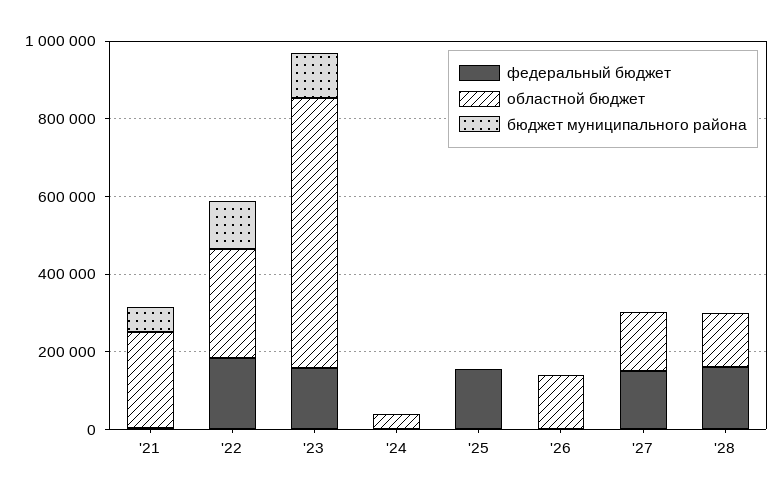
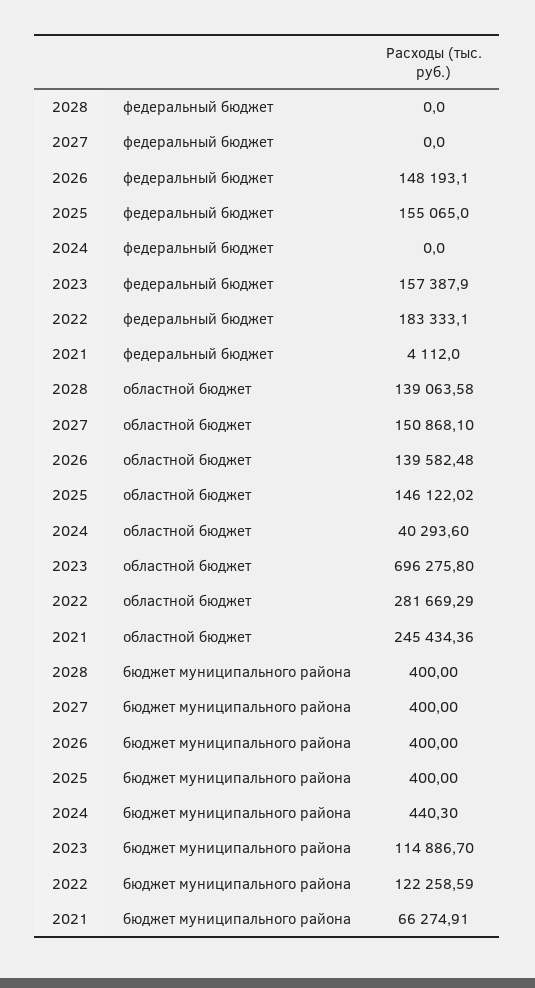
  {
    "федеральный бюджет": {
      "'21": 4112,
      "'22": 183333.1,
      "'23": 157387.9,
      "'24": 0,
      "'25": 155065,
-     "'26": 0,
+     "'26": 148193.1,
-     "'27": 150000,
+     "'27": 0,
-     "'28": 150000
+     "'28": 0
    },
    "областной бюджет": {
      "'21": 245434.36,
      "'22": 281669.29,
      "'23": 696275.8,
      "'24": 40293.6,
-     "'25": 0,
+     "'25": 146122.02,
      "'26": 139582.48,
      "'27": 150868.1,
      "'28": 139063.58
    },
    "бюджет муниципального района": {
      "'21": 66274.91,
      "'22": 122258.59,
      "'23": 114886.7,
      "'24": 440.3,
      "'25": 400,
      "'26": 400,
      "'27": 400,
      "'28": 400
    }
  }

